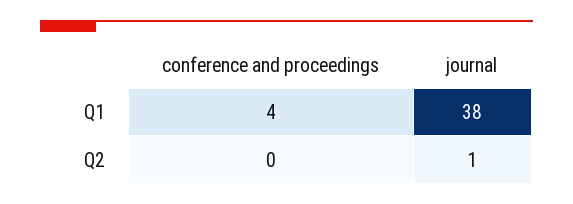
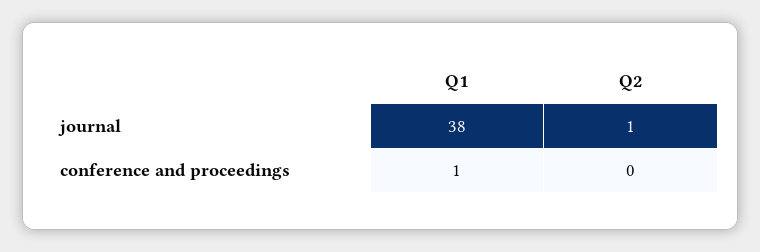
  {
    "conference and proceedings": {
-     "Q1": 4,
+     "Q1": 1,
      "Q2": 0
    },
    "journal": {
      "Q1": 38,
      "Q2": 1
    }
  }

